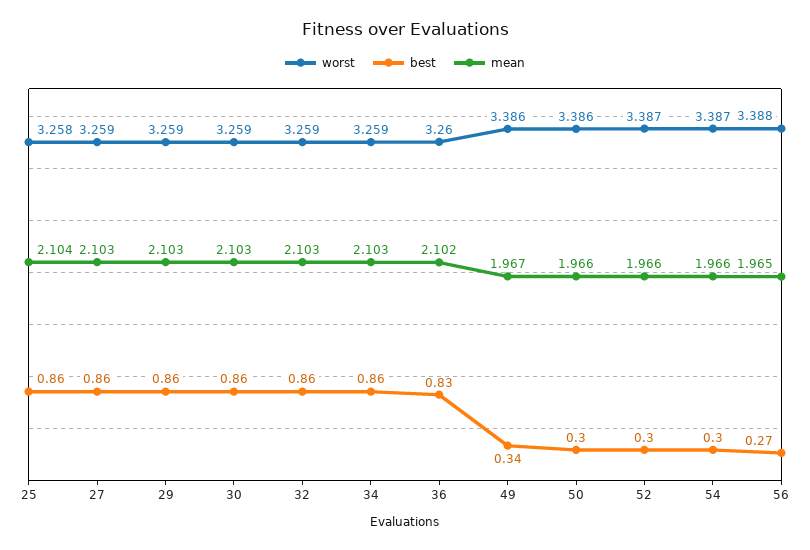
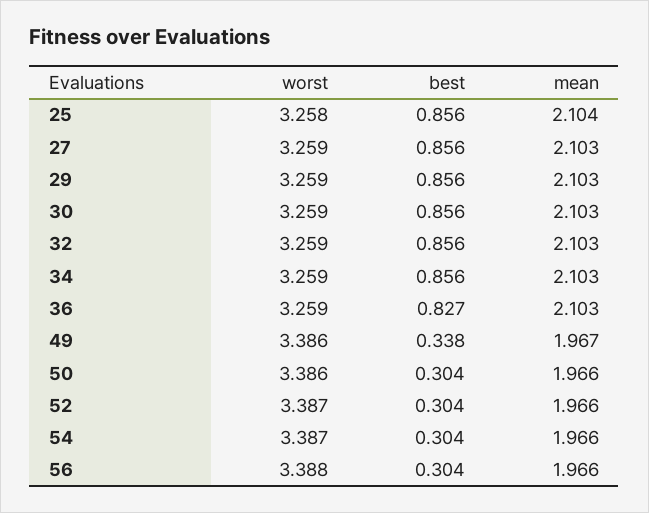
  {
    "worst": {
      "25": 3.258,
      "27": 3.259,
      "29": 3.259,
      "30": 3.259,
      "32": 3.259,
      "34": 3.259,
-     "36": 3.26,
+     "36": 3.259,
      "49": 3.386,
      "50": 3.386,
      "52": 3.387,
      "54": 3.387,
      "56": 3.388
    },
    "best": {
      "25": 0.856,
      "27": 0.856,
      "29": 0.856,
      "30": 0.856,
      "32": 0.856,
      "34": 0.856,
      "36": 0.827,
      "49": 0.338,
      "50": 0.304,
      "52": 0.304,
      "54": 0.304,
-     "56": 0.27
+     "56": 0.304
    },
    "mean": {
      "25": 2.104,
      "27": 2.103,
      "29": 2.103,
      "30": 2.103,
      "32": 2.103,
      "34": 2.103,
-     "36": 2.102,
+     "36": 2.103,
      "49": 1.967,
      "50": 1.966,
      "52": 1.966,
      "54": 1.966,
-     "56": 1.965
+     "56": 1.966
    }
  }

